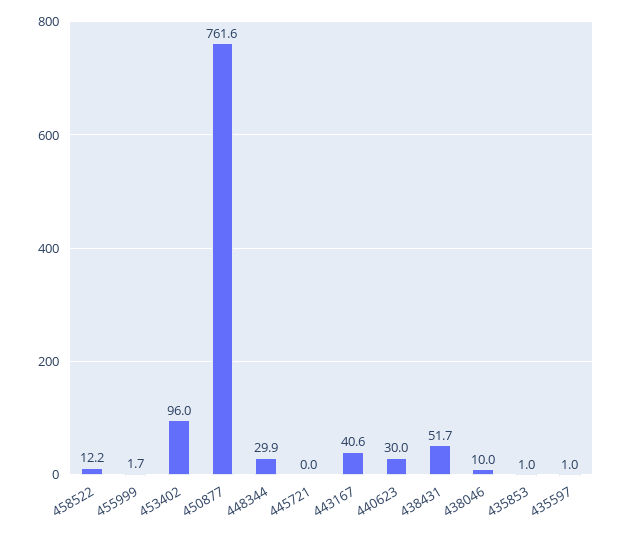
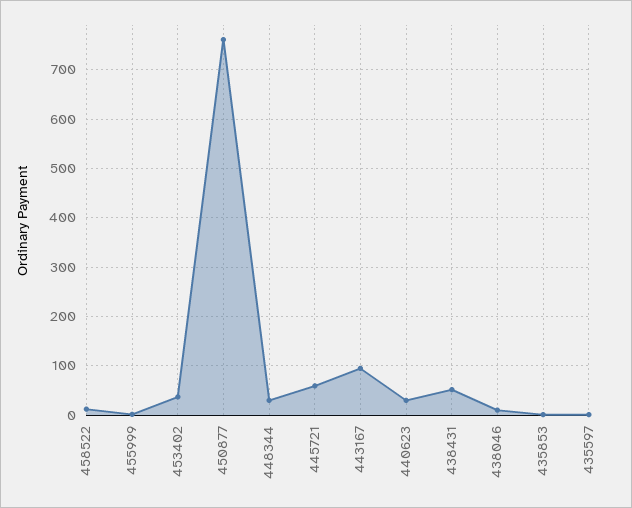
  {
    "458522": 12.2,
    "455999": 1.7,
-   "453402": 96,
+   "453402": 40,
    "450877": 761.6,
    "448344": 29.9,
-   "445721": 0,
+   "445721": 60,
-   "443167": 40.6,
+   "443167": 100,
    "440623": 30,
    "438431": 51.7,
    "438046": 10,
    "435853": 1,
    "435597": 1
  }

